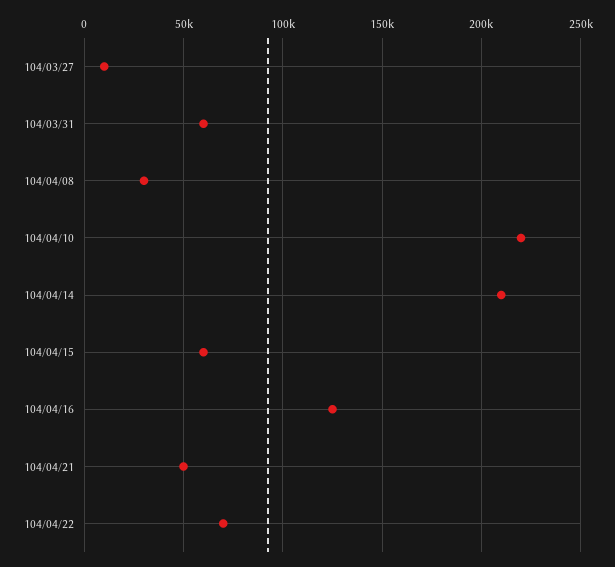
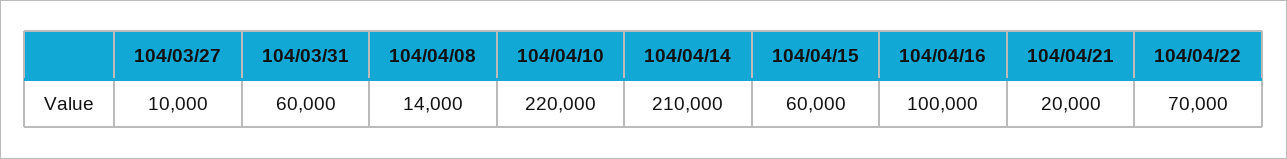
  {
    "104/03/27": 10000,
    "104/03/31": 60000,
-   "104/04/08": 30000,
+   "104/04/08": 14000,
    "104/04/10": 220000,
    "104/04/14": 210000,
    "104/04/15": 60000,
-   "104/04/16": 125000,
+   "104/04/16": 100000,
-   "104/04/21": 50000,
+   "104/04/21": 20000,
    "104/04/22": 70000
  }

